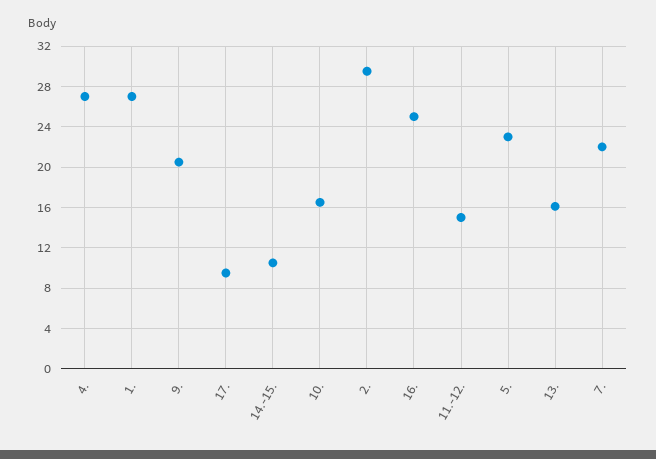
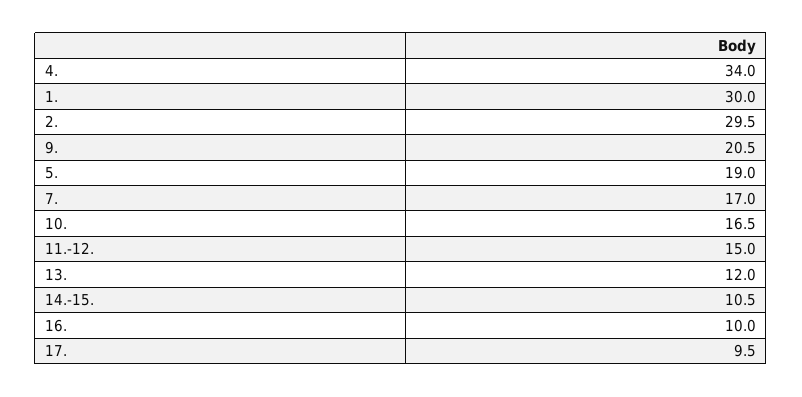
  {
-   "4.": 27,
+   "4.": 34,
-   "1.": 27,
+   "1.": 30,
    "9.": 20.5,
    "17.": 9.5,
    "14.-15.": 10.5,
    "10.": 16.5,
    "2.": 29.5,
-   "16.": 25,
+   "16.": 10,
    "11.-12.": 15,
-   "5.": 23,
+   "5.": 19,
-   "13.": 16,
+   "13.": 12,
-   "7.": 22
+   "7.": 17
  }

